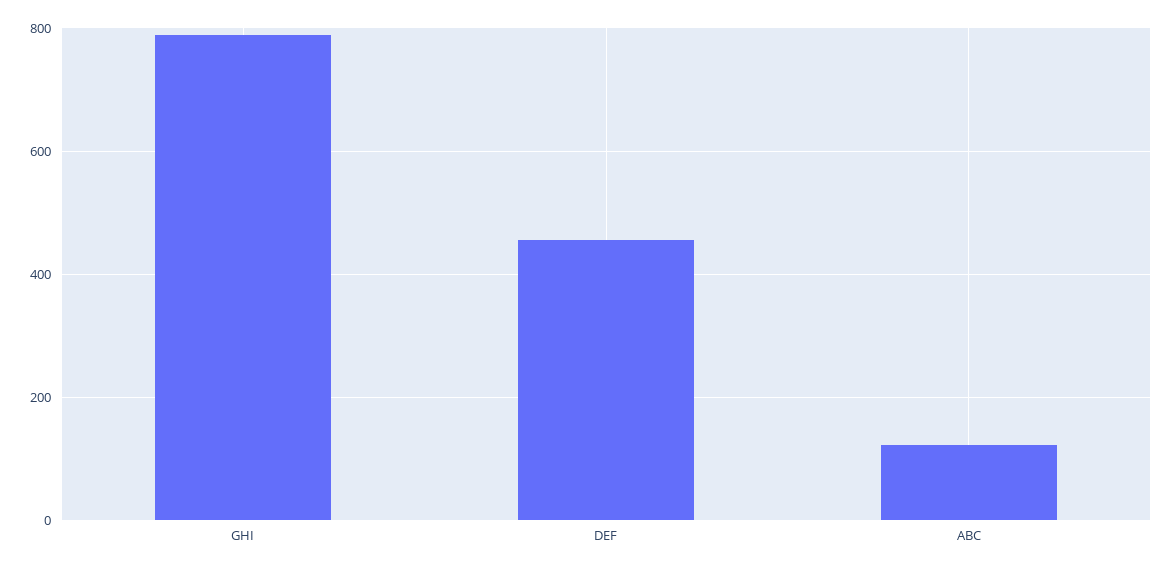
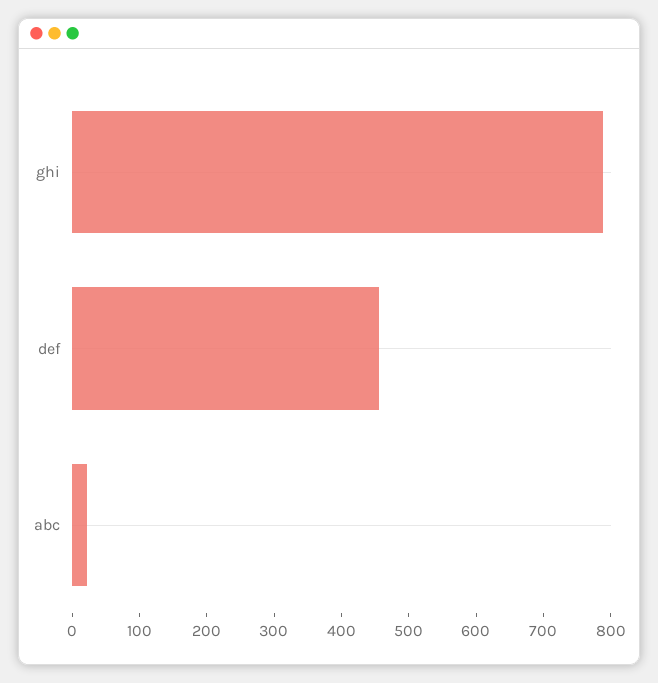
  {
    "GHI": 780,
    "DEF": 460,
-   "ABC": 120
+   "ABC": 20
  }

